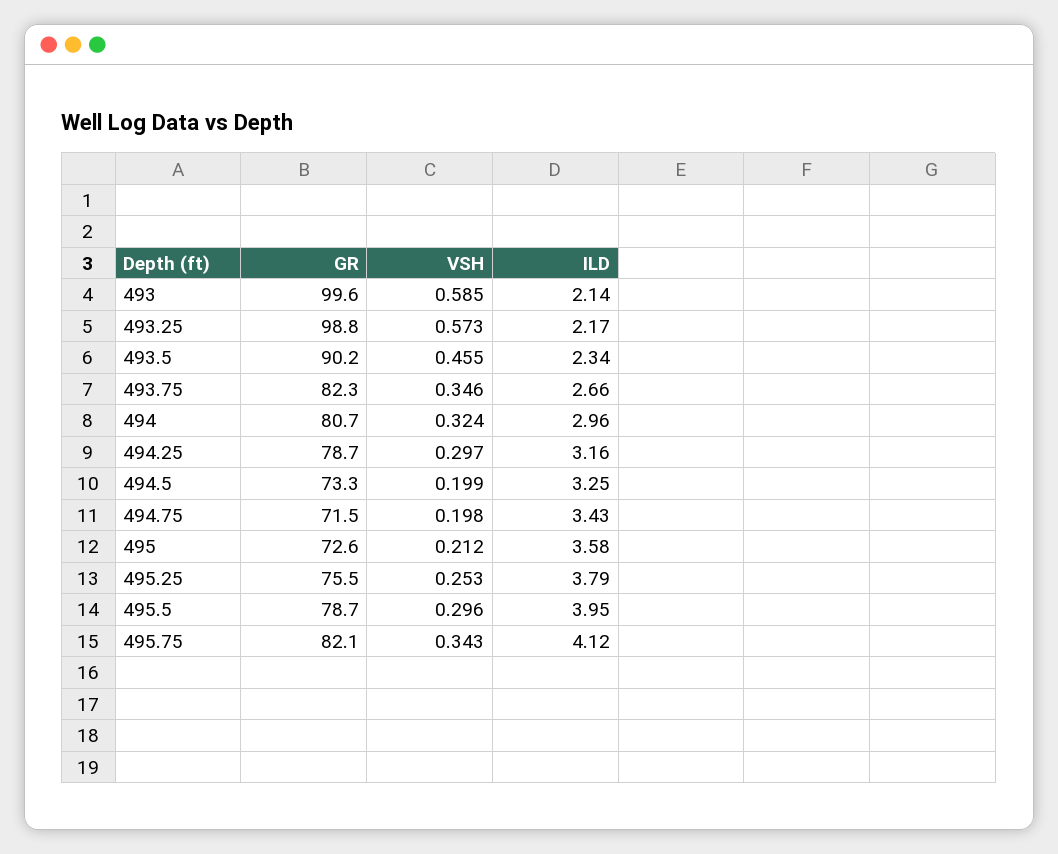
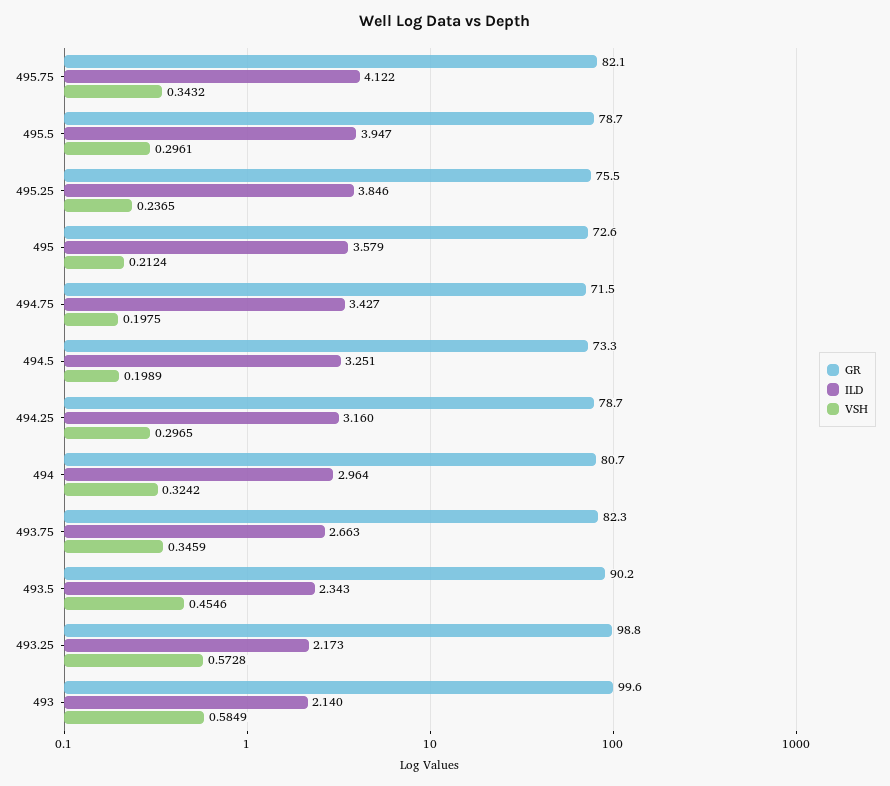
  {
    "GR": {
      "493": 99.6,
      "493.25": 98.8,
      "493.5": 90.2,
      "493.75": 82.3,
      "494": 80.7,
      "494.25": 78.7,
      "494.5": 73.3,
      "494.75": 71.5,
      "495": 72.6,
      "495.25": 75.5,
      "495.5": 78.7,
      "495.75": 82.1
    },
    "VSH": {
      "493": 0.5849,
      "493.25": 0.5728,
      "493.5": 0.4546,
      "493.75": 0.3459,
      "494": 0.3242,
      "494.25": 0.2965,
      "494.5": 0.1989,
      "494.75": 0.1975,
      "495": 0.2124,
-     "495.25": 0.253,
+     "495.25": 0.2365,
      "495.5": 0.2961,
      "495.75": 0.3432
    },
    "ILD": {
      "493": 2.14,
      "493.25": 2.173,
      "493.5": 2.343,
      "493.75": 2.663,
      "494": 2.964,
      "494.25": 3.16,
      "494.5": 3.251,
      "494.75": 3.427,
      "495": 3.579,
-     "495.25": 3.79,
+     "495.25": 3.846,
      "495.5": 3.947,
      "495.75": 4.122
    }
  }

